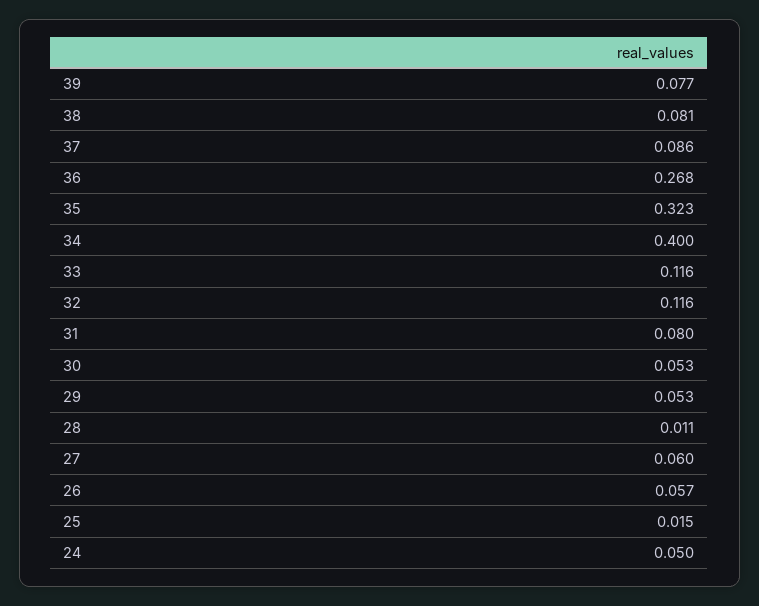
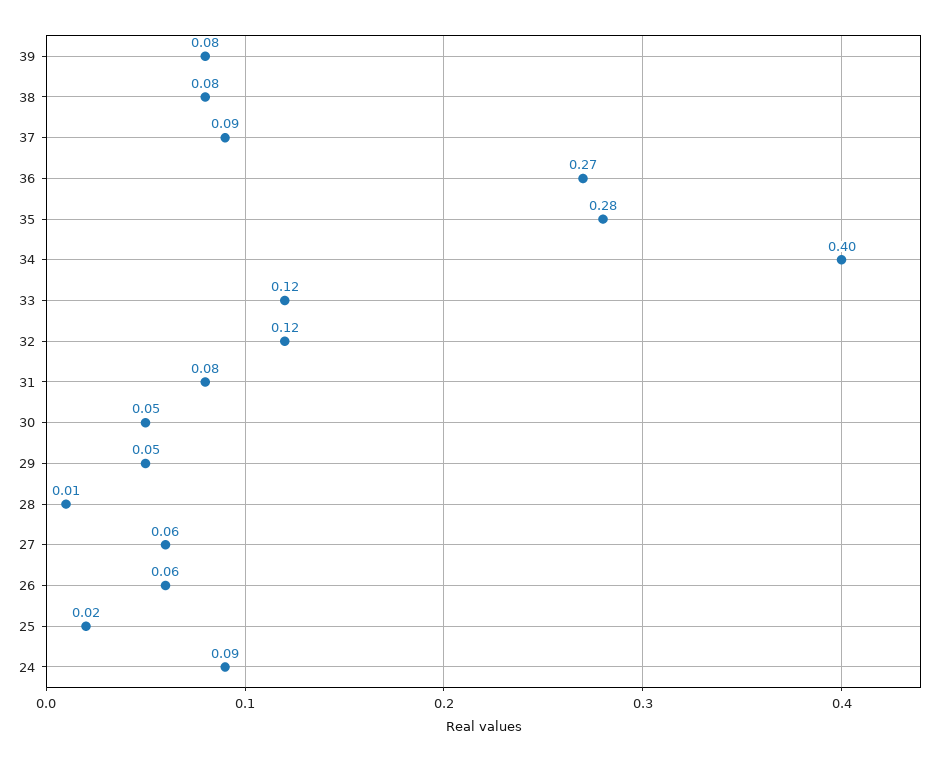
  {
    "39": 0.077,
    "38": 0.081,
    "37": 0.086,
    "36": 0.268,
-   "35": 0.323,
+   "35": 0.28,
    "34": 0.4,
    "33": 0.116,
    "32": 0.116,
    "31": 0.08,
    "30": 0.053,
    "29": 0.053,
    "28": 0.011,
    "27": 0.06,
    "26": 0.057,
    "25": 0.015,
-   "24": 0.05
+   "24": 0.09
  }

